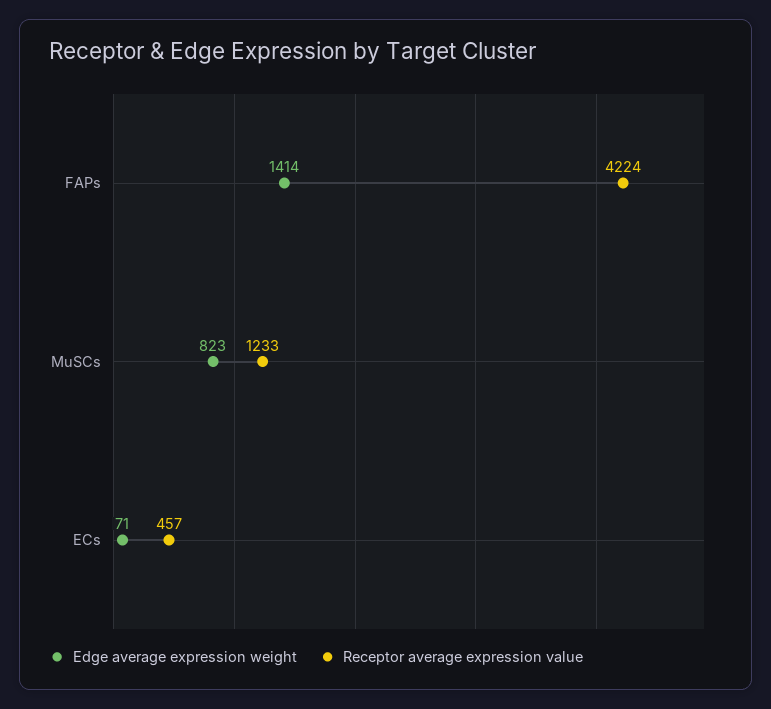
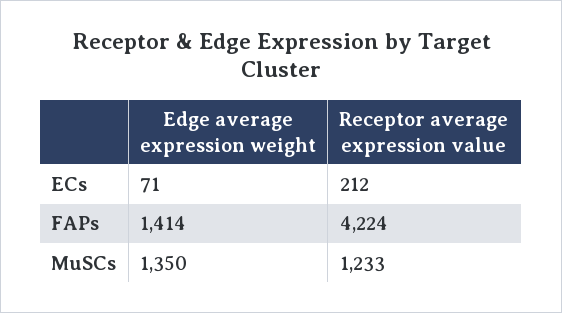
  {
    "Edge average expression weight": {
      "FAPs": 1414,
-     "MuSCs": 823,
+     "MuSCs": 1350,
      "ECs": 71
    },
    "Receptor average expression value": {
      "FAPs": 4224,
      "MuSCs": 1233,
-     "ECs": 457
+     "ECs": 212
    }
  }

